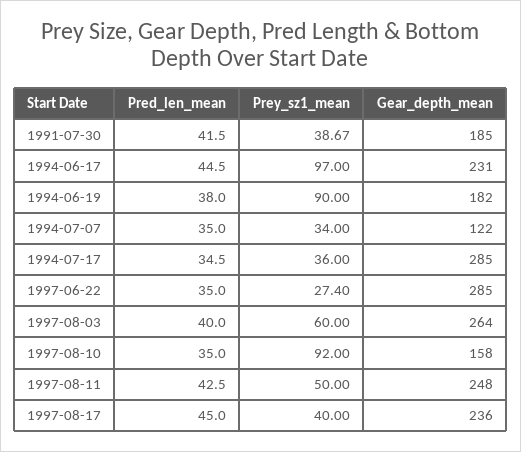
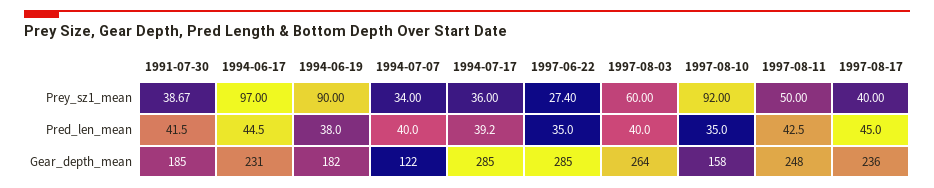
  {
    "Pred_len_mean": {
      "1991-07-30": 41.5,
      "1994-06-17": 44.5,
      "1994-06-19": 38,
-     "1994-07-07": 35,
+     "1994-07-07": 40,
-     "1994-07-17": 34.5,
+     "1994-07-17": 39.2,
      "1997-06-22": 35,
      "1997-08-03": 40,
      "1997-08-10": 35,
      "1997-08-11": 42.5,
      "1997-08-17": 45
    },
    "Prey_sz1_mean": {
      "1991-07-30": 38.67,
      "1994-06-17": 97,
      "1994-06-19": 90,
      "1994-07-07": 34,
      "1994-07-17": 36,
      "1997-06-22": 27.4,
      "1997-08-03": 60,
      "1997-08-10": 92,
      "1997-08-11": 50,
      "1997-08-17": 40
    },
    "Gear_depth_mean": {
      "1991-07-30": 185,
      "1994-06-17": 231,
      "1994-06-19": 182,
      "1994-07-07": 122,
      "1994-07-17": 285,
      "1997-06-22": 285,
      "1997-08-03": 264,
      "1997-08-10": 158,
      "1997-08-11": 248,
      "1997-08-17": 236
    }
  }

